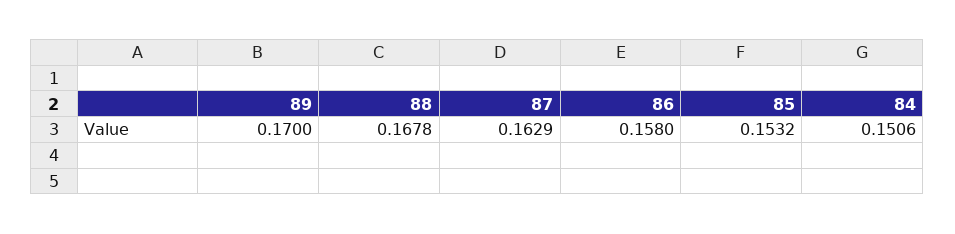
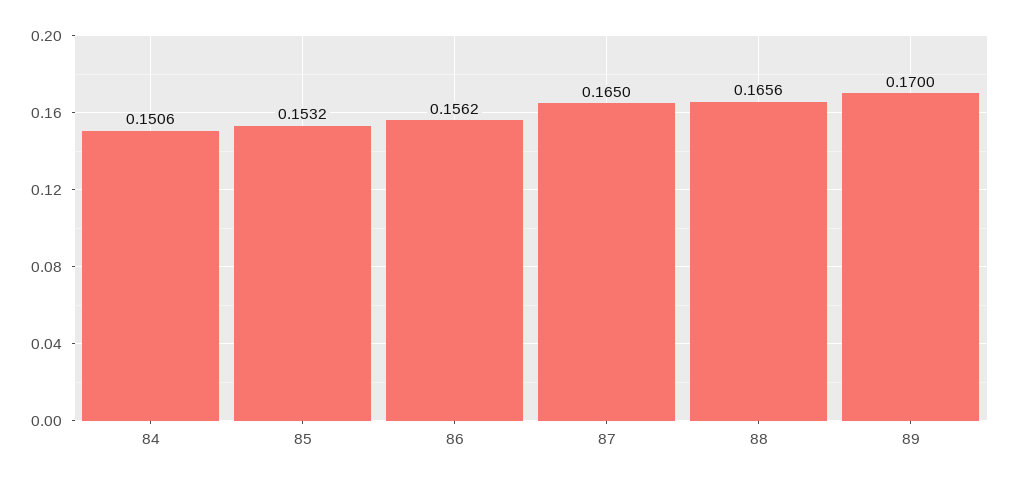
  {
    "89": 0.17,
-   "88": 0.1678,
+   "88": 0.1656,
-   "87": 0.1629,
+   "87": 0.165,
-   "86": 0.158,
+   "86": 0.1562,
    "85": 0.1532,
    "84": 0.1506
  }

